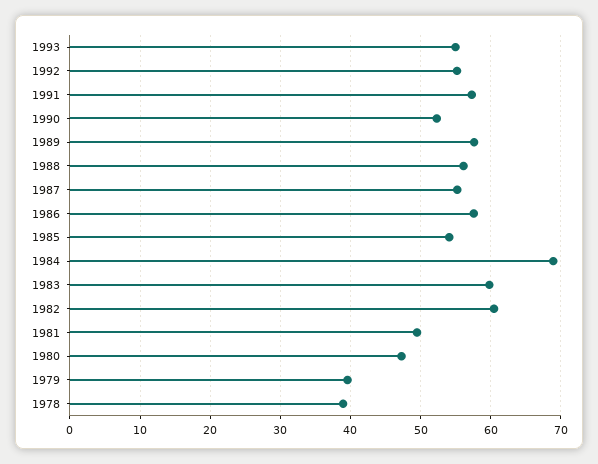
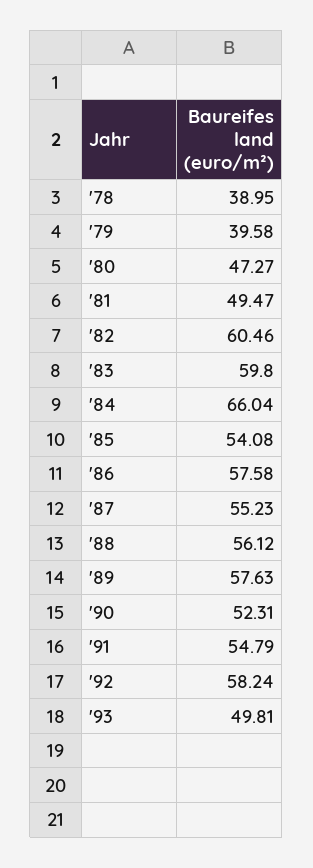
  {
-   "1993": 55,
+   "1993": 49.81,
-   "1992": 55,
+   "1992": 58.24,
-   "1991": 57,
+   "1991": 54.79,
    "1990": 52.31,
    "1989": 57.63,
    "1988": 56.12,
    "1987": 55.23,
    "1986": 57.58,
    "1985": 54.08,
-   "1984": 69,
+   "1984": 66.04,
    "1983": 59.8,
    "1982": 60.46,
    "1981": 49.47,
    "1980": 47.27,
    "1979": 39.58,
    "1978": 38.95
  }

